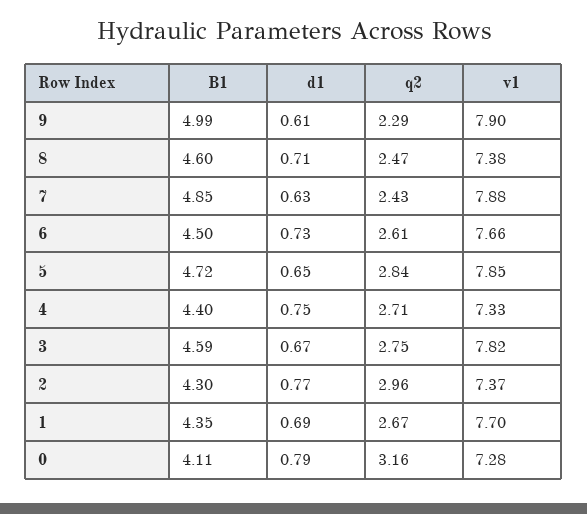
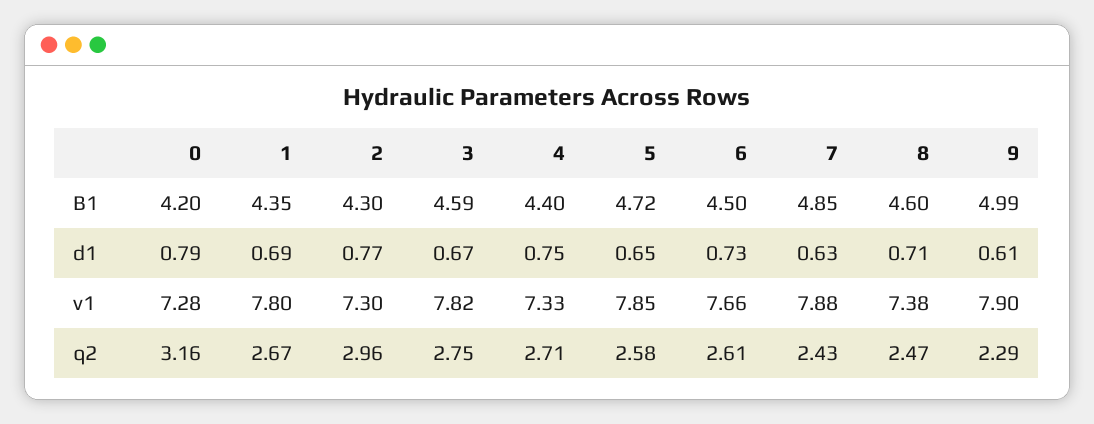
  {
    "B1": {
      "9": 4.99,
      "8": 4.6,
      "7": 4.85,
      "6": 4.5,
      "5": 4.72,
      "4": 4.4,
      "3": 4.59,
      "2": 4.3,
      "1": 4.35,
-     "0": 4.11
+     "0": 4.2
    },
    "d1": {
      "9": 0.61,
      "8": 0.71,
      "7": 0.63,
      "6": 0.73,
      "5": 0.65,
      "4": 0.75,
      "3": 0.67,
      "2": 0.77,
      "1": 0.69,
      "0": 0.79
    },
    "q2": {
      "9": 2.29,
      "8": 2.47,
      "7": 2.43,
      "6": 2.61,
-     "5": 2.84,
+     "5": 2.58,
      "4": 2.71,
      "3": 2.75,
      "2": 2.96,
      "1": 2.67,
      "0": 3.16
    },
    "v1": {
      "9": 7.9,
      "8": 7.38,
      "7": 7.88,
      "6": 7.66,
      "5": 7.85,
      "4": 7.33,
      "3": 7.82,
-     "2": 7.37,
+     "2": 7.3,
-     "1": 7.7,
+     "1": 7.8,
      "0": 7.28
    }
  }

